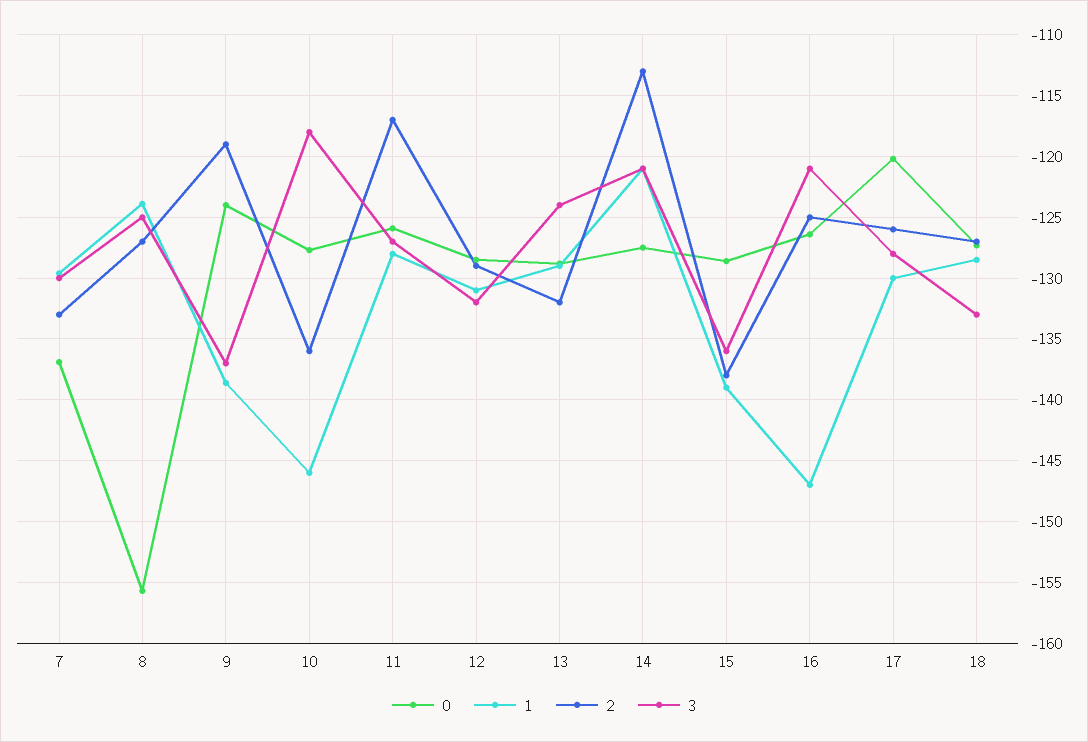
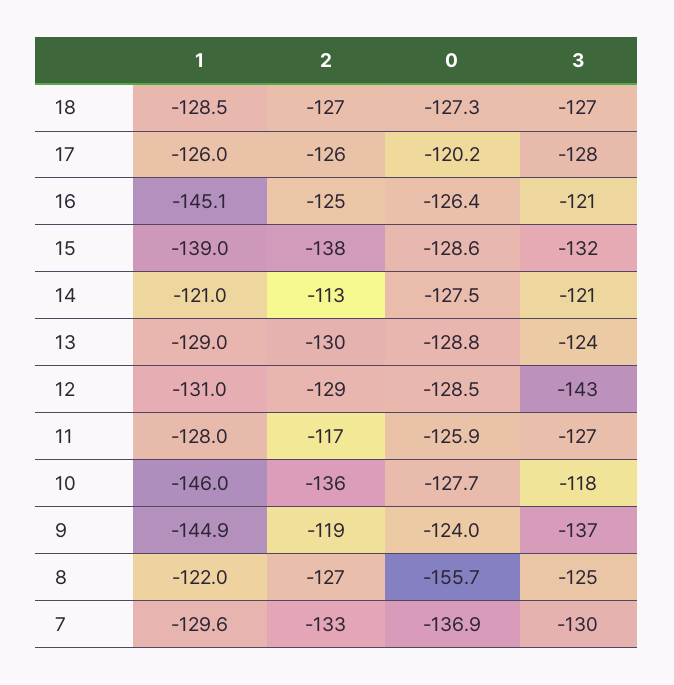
  {
    "0": {
      "7": -136.9,
      "8": -155.7,
      "9": -124,
      "10": -127.7,
      "11": -125.9,
      "12": -128.5,
      "13": -128.8,
      "14": -127.5,
      "15": -128.6,
      "16": -126.4,
      "17": -120.2,
      "18": -127.3
    },
    "1": {
      "7": -129.6,
-     "8": -124,
+     "8": -122,
-     "9": -138.5,
+     "9": -144.9,
      "10": -146,
      "11": -128,
      "12": -131,
      "13": -129,
      "14": -121,
      "15": -139,
-     "16": -147,
+     "16": -145.1,
-     "17": -130,
+     "17": -126,
      "18": -128.5
    },
    "2": {
      "7": -133,
      "8": -127,
      "9": -119,
      "10": -136,
      "11": -117,
      "12": -129,
-     "13": -132,
+     "13": -130,
      "14": -113,
      "15": -138,
      "16": -125,
      "17": -126,
      "18": -127
    },
    "3": {
      "7": -130,
      "8": -125,
      "9": -137,
      "10": -118,
      "11": -127,
-     "12": -132,
+     "12": -143,
      "13": -124,
      "14": -121,
-     "15": -136,
+     "15": -132,
      "16": -121,
      "17": -128,
-     "18": -133
+     "18": -127
    }
  }

